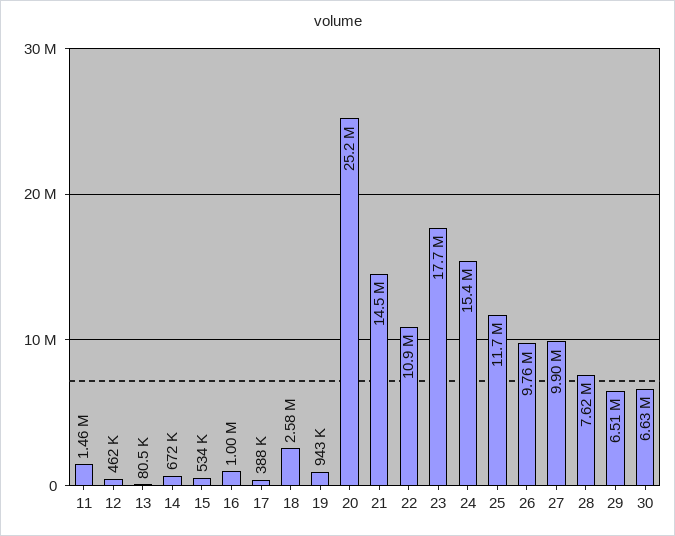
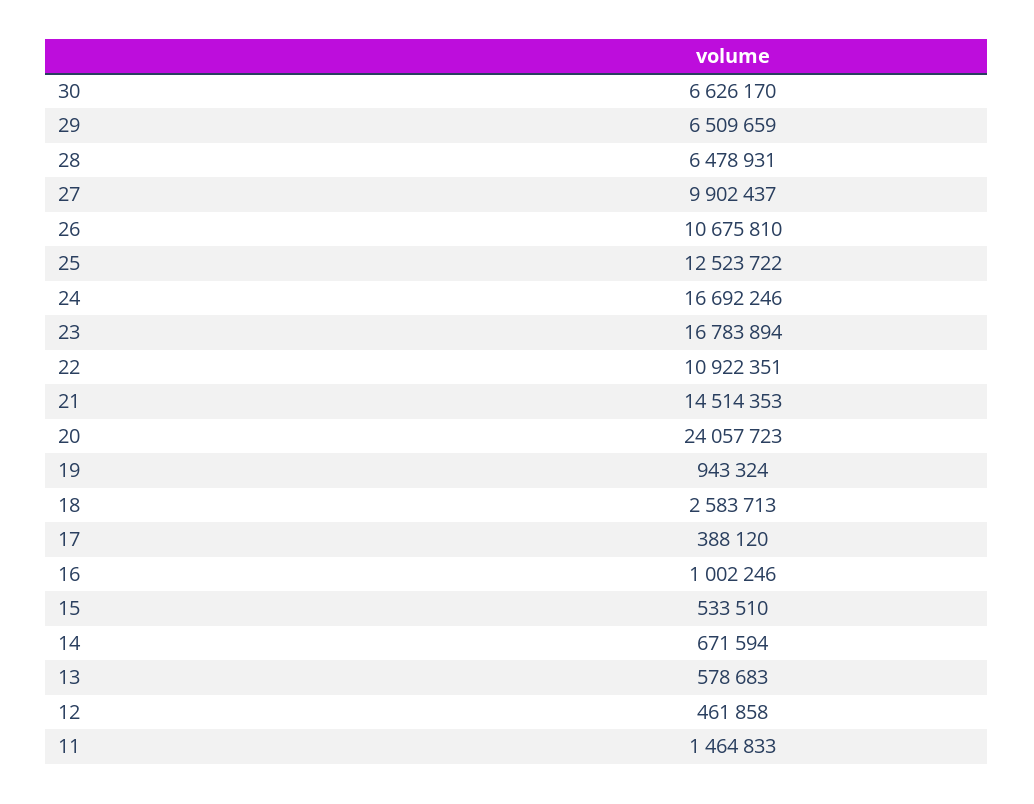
  {
    "11": 1464833,
    "12": 461858,
-   "13": 80500,
+   "13": 578683,
    "14": 671594,
    "15": 533510,
    "16": 1002246,
    "17": 388120,
    "18": 2583713,
    "19": 943324,
-   "20": 25200000,
+   "20": 24057723,
    "21": 14514353,
    "22": 10922351,
-   "23": 17700000,
+   "23": 16783894,
-   "24": 15400000,
+   "24": 16692246,
-   "25": 11700000,
+   "25": 12523722,
-   "26": 9760000,
+   "26": 10675810,
    "27": 9902437,
-   "28": 7620000,
+   "28": 6478931,
    "29": 6509659,
    "30": 6626170
  }

